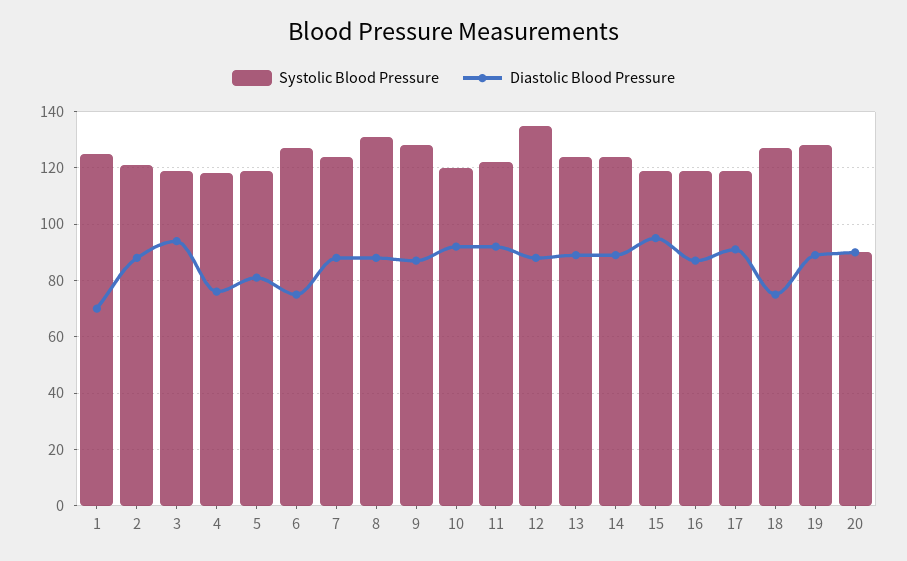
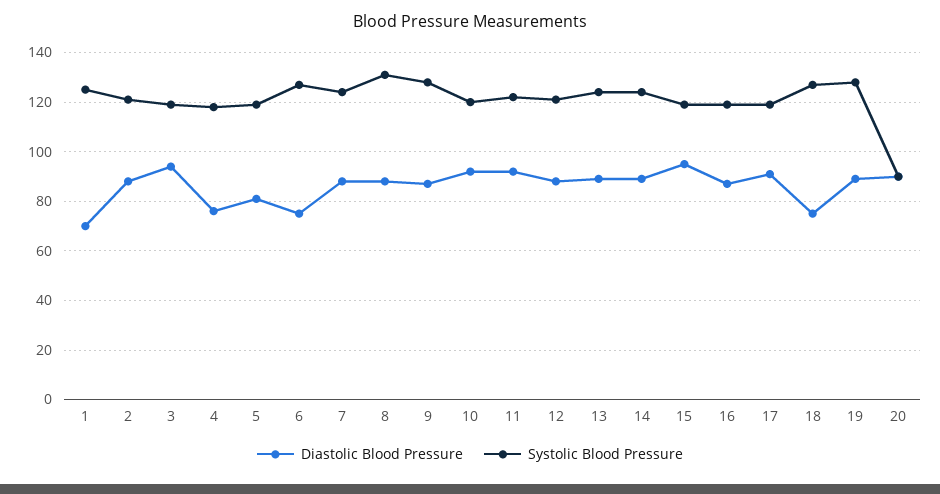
  {
    "Systolic Blood Pressure": {
      "1": 125,
      "2": 120,
      "3": 120,
      "4": 120,
      "5": 120,
      "6": 125,
      "7": 125,
      "8": 130,
      "9": 130,
      "10": 120,
      "11": 120,
-     "12": 135,
+     "12": 120,
      "13": 125,
      "14": 125,
      "15": 120,
      "16": 120,
      "17": 120,
      "18": 125,
      "19": 130,
      "20": 90
    },
    "Diastolic Blood Pressure": {
      "1": 70,
      "2": 90,
      "3": 95,
      "4": 75,
      "5": 80,
      "6": 75,
      "7": 90,
      "8": 90,
      "9": 85,
      "10": 90,
      "11": 90,
      "12": 90,
      "13": 90,
      "14": 90,
      "15": 95,
      "16": 85,
      "17": 90,
      "18": 75,
      "19": 90,
      "20": 90
    }
  }

